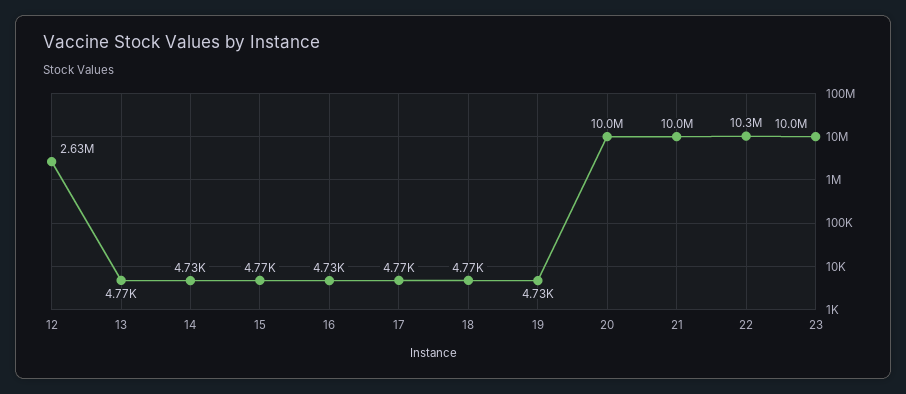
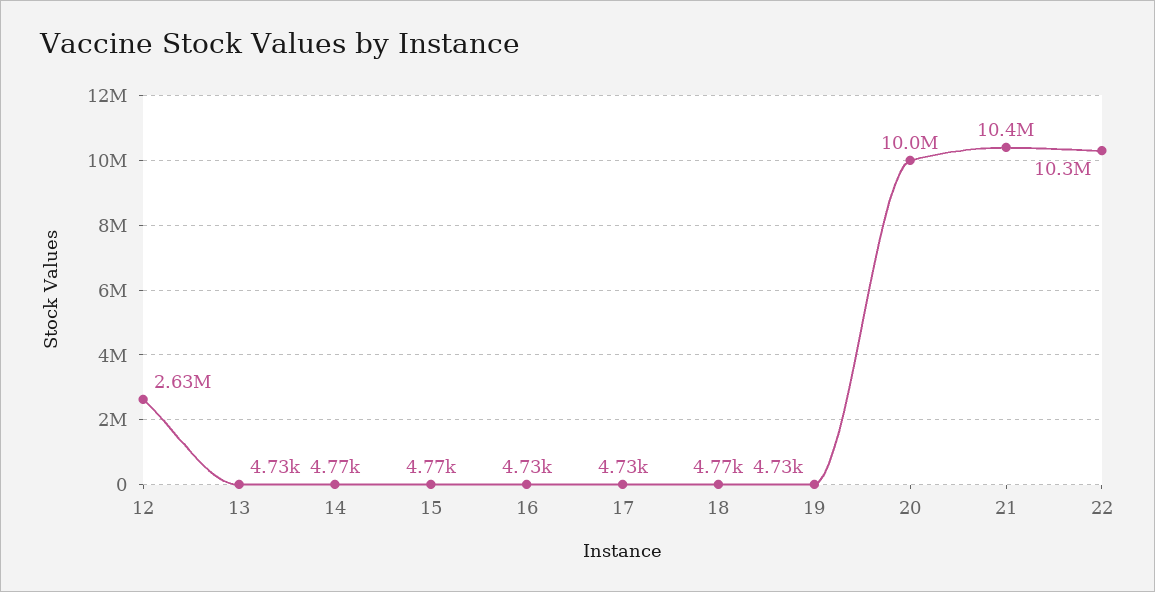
  {
    "12": 2630000,
-   "13": 4770,
+   "13": 4730,
-   "14": 4730,
+   "14": 4770,
    "15": 4770,
    "16": 4730,
-   "17": 4770,
+   "17": 4730,
    "18": 4770,
    "19": 4730,
    "20": 10000000,
-   "21": 10000000,
+   "21": 10400000,
-   "22": 10300000,
+   "22": 10300000
-   "23": 10000000
  }

